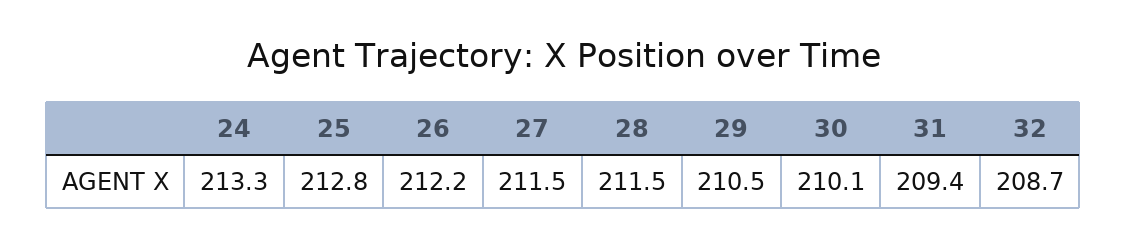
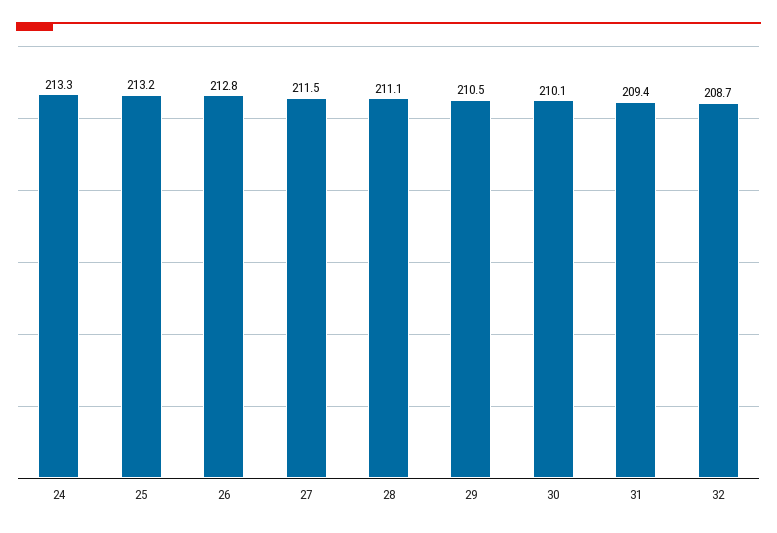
  {
    "24": 213.3,
-   "25": 212.8,
+   "25": 213.2,
-   "26": 212.2,
+   "26": 212.8,
    "27": 211.5,
-   "28": 211.5,
+   "28": 211.1,
    "29": 210.5,
    "30": 210.1,
    "31": 209.4,
    "32": 208.7
  }

